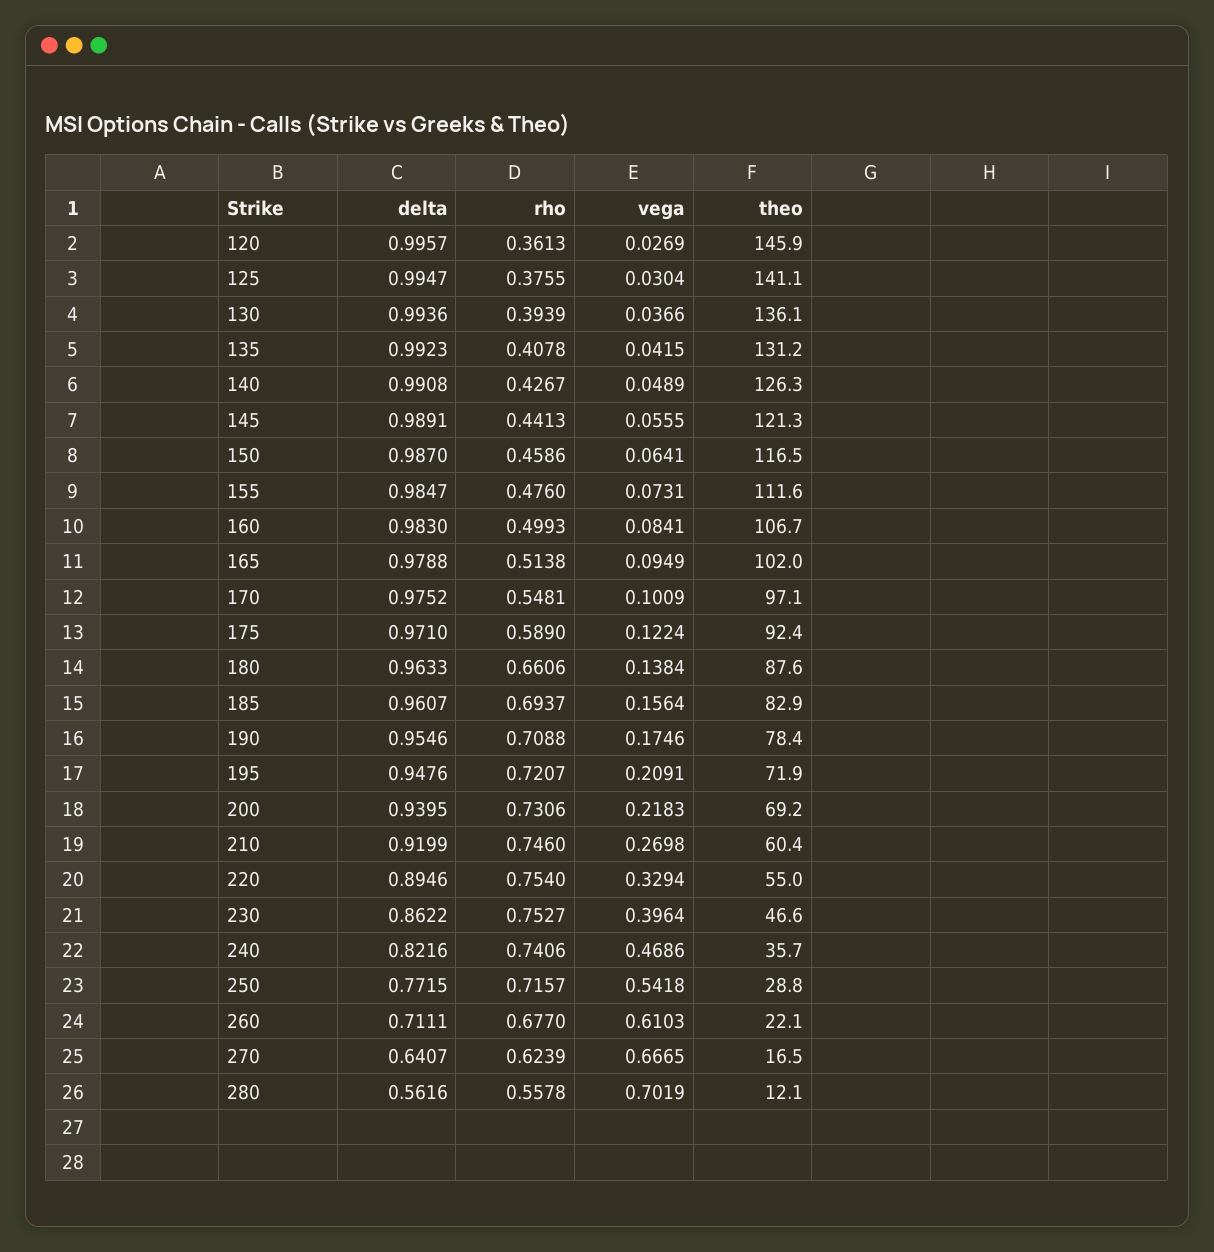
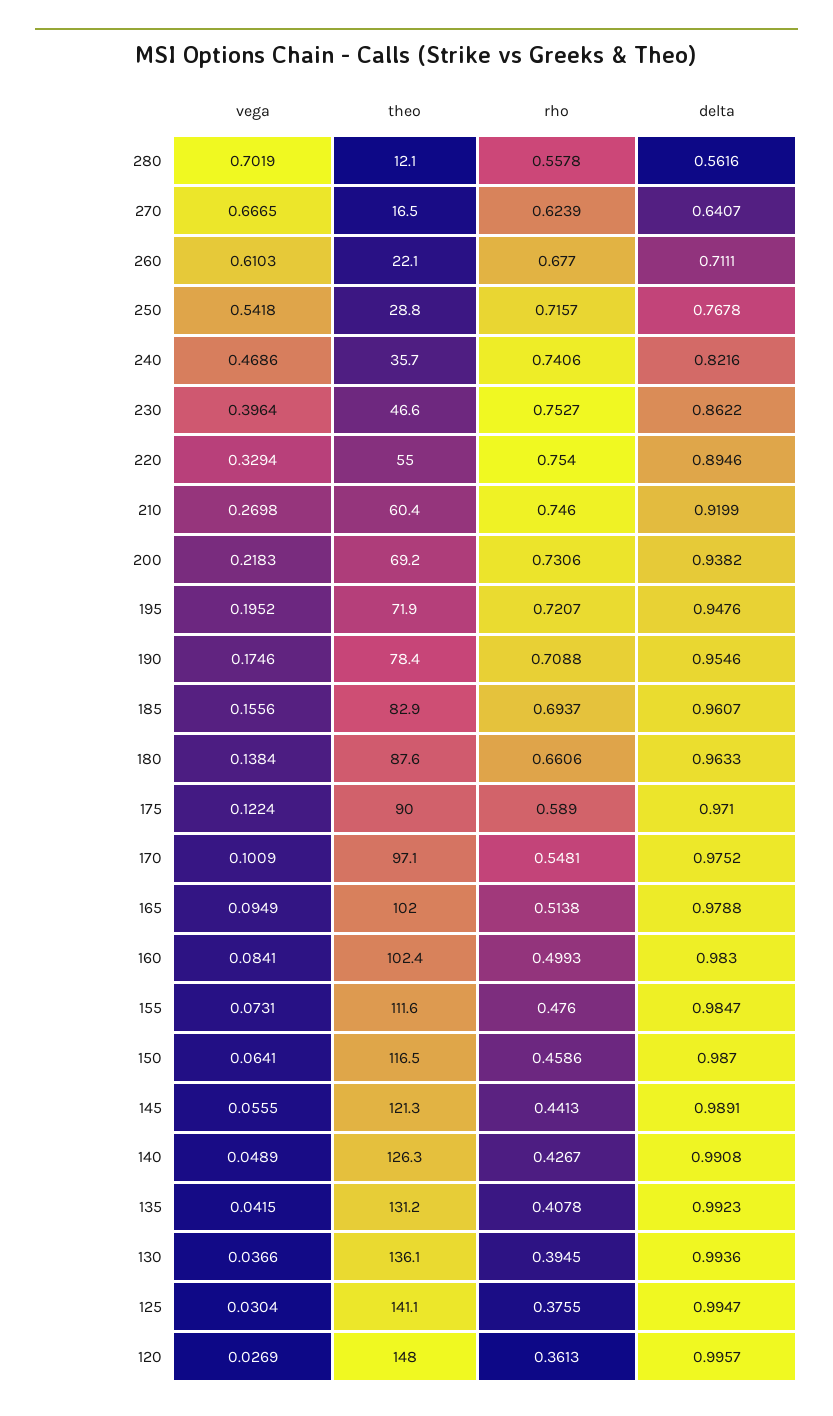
  {
    "delta": {
      "120": 0.9957,
      "125": 0.9947,
      "130": 0.9936,
      "135": 0.9923,
      "140": 0.9908,
      "145": 0.9891,
      "150": 0.987,
      "155": 0.9847,
      "160": 0.983,
      "165": 0.9788,
      "170": 0.9752,
      "175": 0.971,
      "180": 0.9633,
      "185": 0.9607,
      "190": 0.9546,
      "195": 0.9476,
-     "200": 0.9395,
+     "200": 0.9382,
      "210": 0.9199,
      "220": 0.8946,
      "230": 0.8622,
      "240": 0.8216,
-     "250": 0.7715,
+     "250": 0.7678,
      "260": 0.7111,
      "270": 0.6407,
      "280": 0.5616
    },
    "rho": {
      "120": 0.3613,
      "125": 0.3755,
-     "130": 0.3939,
+     "130": 0.3945,
      "135": 0.4078,
      "140": 0.4267,
      "145": 0.4413,
      "150": 0.4586,
      "155": 0.476,
      "160": 0.4993,
      "165": 0.5138,
      "170": 0.5481,
      "175": 0.589,
      "180": 0.6606,
      "185": 0.6937,
      "190": 0.7088,
      "195": 0.7207,
      "200": 0.7306,
      "210": 0.746,
      "220": 0.754,
      "230": 0.7527,
      "240": 0.7406,
      "250": 0.7157,
      "260": 0.677,
      "270": 0.6239,
      "280": 0.5578
    },
    "vega": {
      "120": 0.0269,
      "125": 0.0304,
      "130": 0.0366,
      "135": 0.0415,
      "140": 0.0489,
      "145": 0.0555,
      "150": 0.0641,
      "155": 0.0731,
      "160": 0.0841,
      "165": 0.0949,
      "170": 0.1009,
      "175": 0.1224,
      "180": 0.1384,
-     "185": 0.1564,
+     "185": 0.1556,
      "190": 0.1746,
-     "195": 0.2091,
+     "195": 0.1952,
      "200": 0.2183,
      "210": 0.2698,
      "220": 0.3294,
      "230": 0.3964,
      "240": 0.4686,
      "250": 0.5418,
      "260": 0.6103,
      "270": 0.6665,
      "280": 0.7019
    },
    "theo": {
-     "120": 145.9,
+     "120": 148,
      "125": 141.1,
      "130": 136.1,
      "135": 131.2,
      "140": 126.3,
      "145": 121.3,
      "150": 116.5,
      "155": 111.6,
-     "160": 106.7,
+     "160": 102.4,
      "165": 102,
      "170": 97.1,
-     "175": 92.4,
+     "175": 90,
      "180": 87.6,
      "185": 82.9,
      "190": 78.4,
      "195": 71.9,
      "200": 69.2,
      "210": 60.4,
      "220": 55,
      "230": 46.6,
      "240": 35.7,
      "250": 28.8,
      "260": 22.1,
      "270": 16.5,
      "280": 12.1
    }
  }

